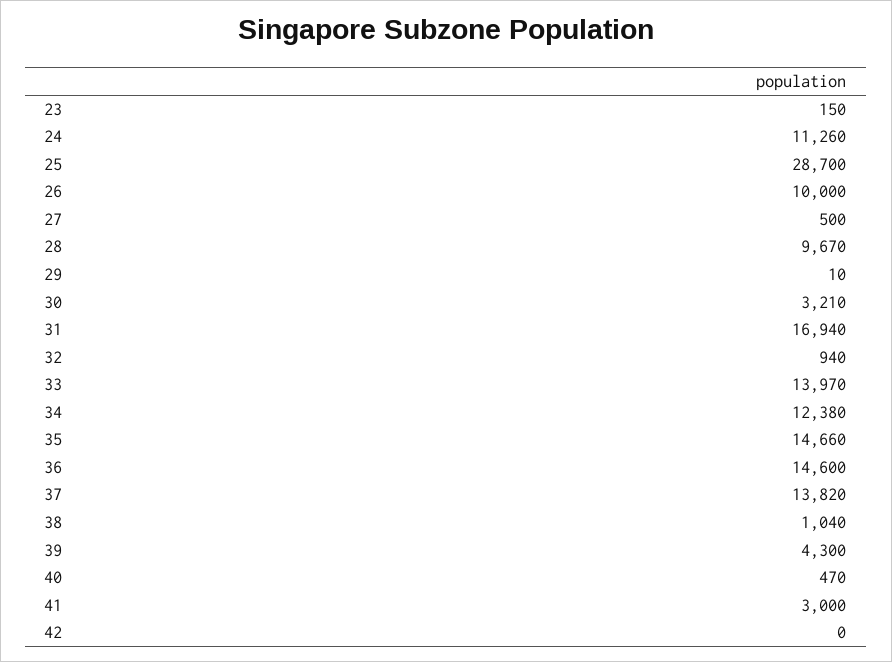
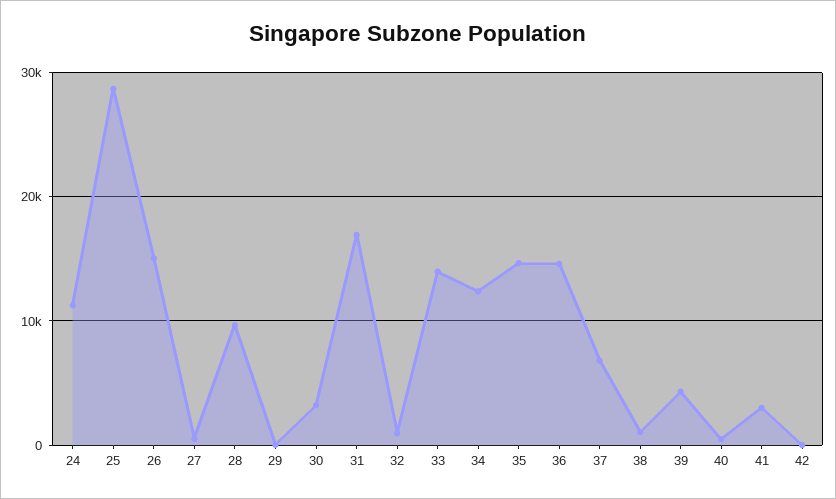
  {
-   "23": 150,
    "24": 11260,
    "25": 28700,
-   "26": 10000,
+   "26": 15000,
    "27": 500,
    "28": 9670,
    "29": 10,
    "30": 3210,
    "31": 16940,
    "32": 940,
    "33": 13970,
    "34": 12380,
    "35": 14660,
    "36": 14600,
-   "37": 13820,
+   "37": 7000,
    "38": 1040,
    "39": 4300,
    "40": 470,
    "41": 3000,
    "42": 0
  }

